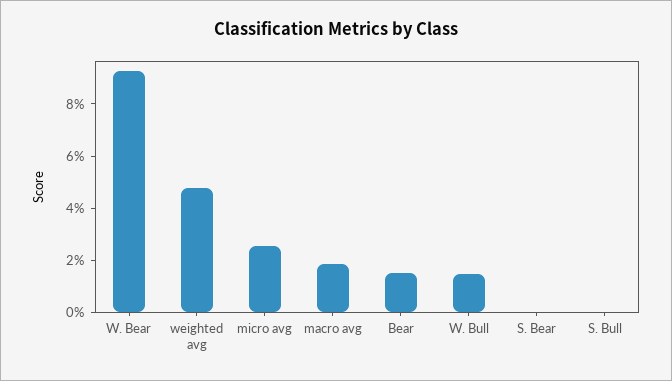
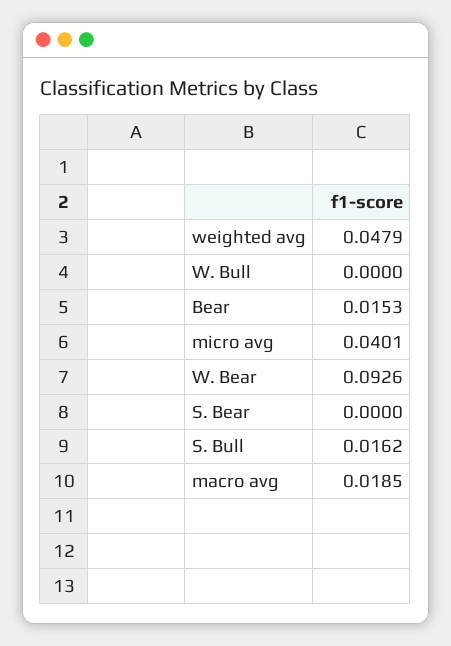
  {
    "W. Bear": 0.0926,
    "weighted avg": 0.0479,
-   "micro avg": 0.025,
+   "micro avg": 0.0401,
    "macro avg": 0.0185,
    "Bear": 0.0153,
-   "W. Bull": 0.015,
+   "W. Bull": 0,
    "S. Bear": 0,
-   "S. Bull": 0
+   "S. Bull": 0.0162
  }

